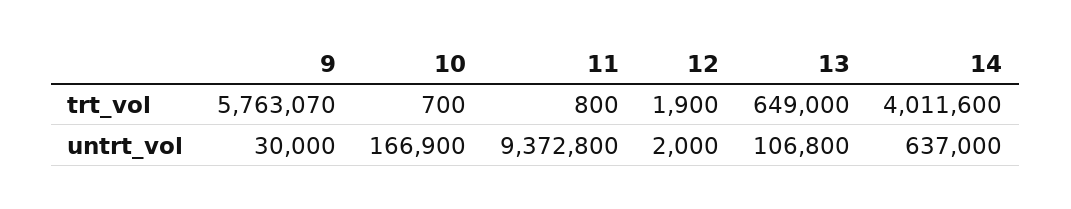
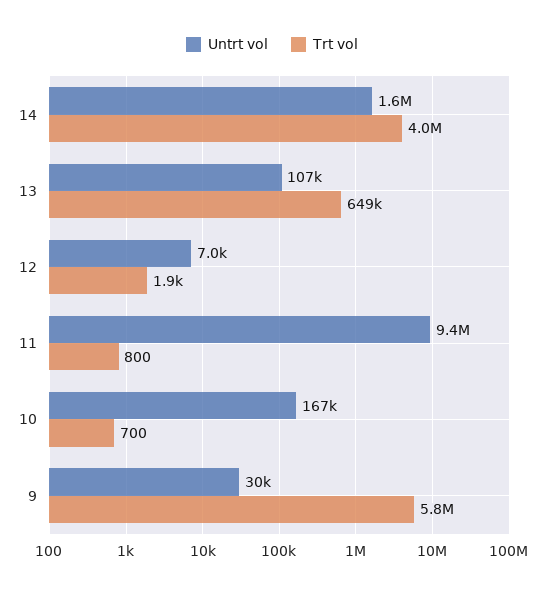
  {
    "trt_vol": {
      "9": 5763070,
      "10": 700,
      "11": 800,
      "12": 1900,
      "13": 649000,
      "14": 4011600
    },
    "untrt_vol": {
      "9": 30000,
      "10": 166900,
      "11": 9372800,
-     "12": 2000,
+     "12": 7000,
      "13": 106800,
-     "14": 637000
+     "14": 1600000
    }
  }

